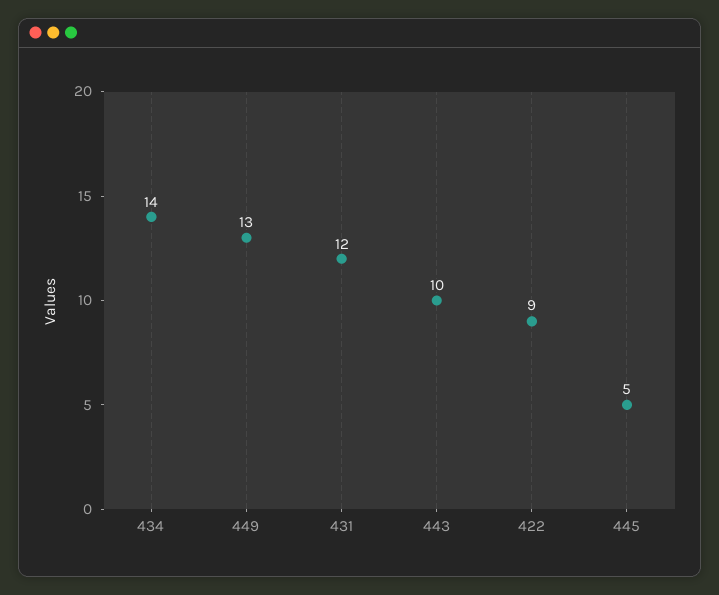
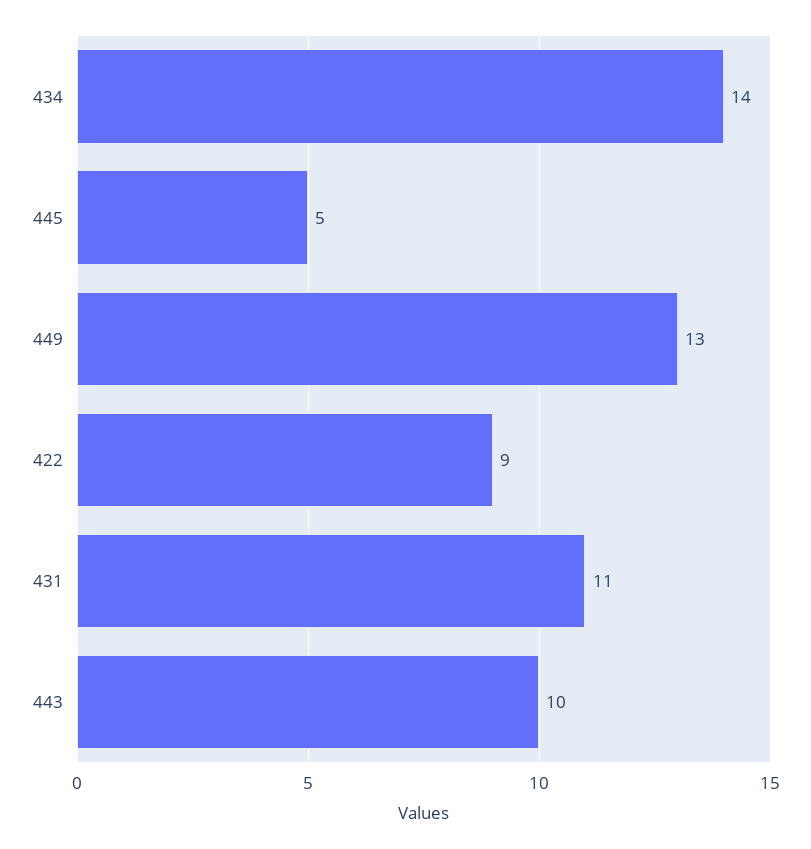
  {
    "434": 14,
    "449": 13,
-   "431": 12,
+   "431": 11,
    "443": 10,
    "422": 9,
    "445": 5
  }

